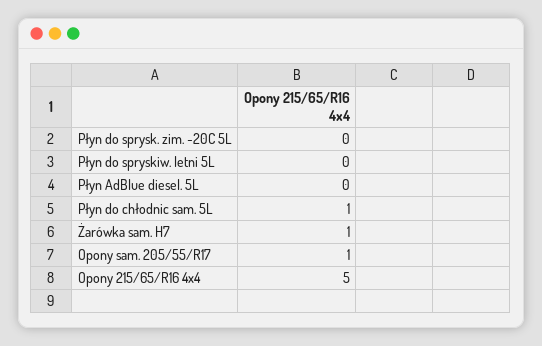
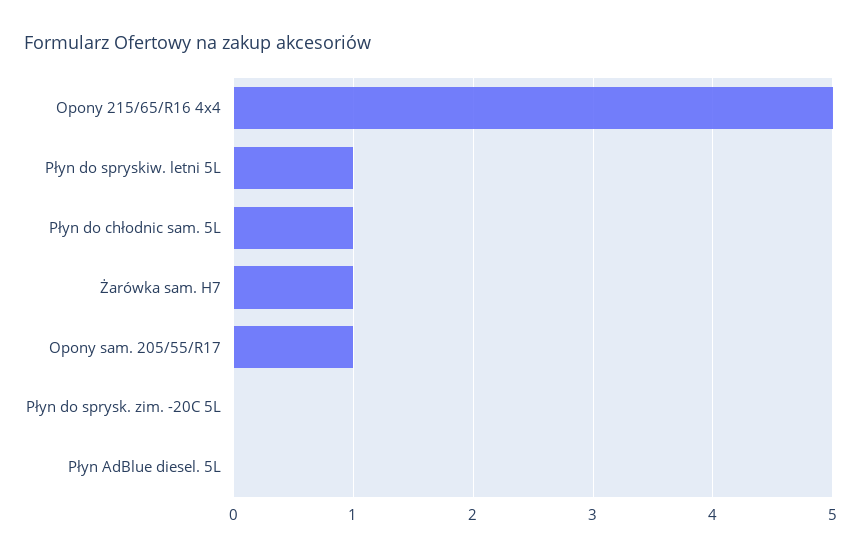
  {
    "Płyn do sprysk. zim. -20C 5L": 0,
-   "Płyn do spryskiw. letni 5L": 0,
+   "Płyn do spryskiw. letni 5L": 1,
    "Płyn AdBlue diesel. 5L": 0,
    "Płyn do chłodnic sam. 5L": 1,
    "Żarówka sam. H7": 1,
    "Opony sam. 205/55/R17": 1,
    "Opony 215/65/R16 4x4": 5
  }

